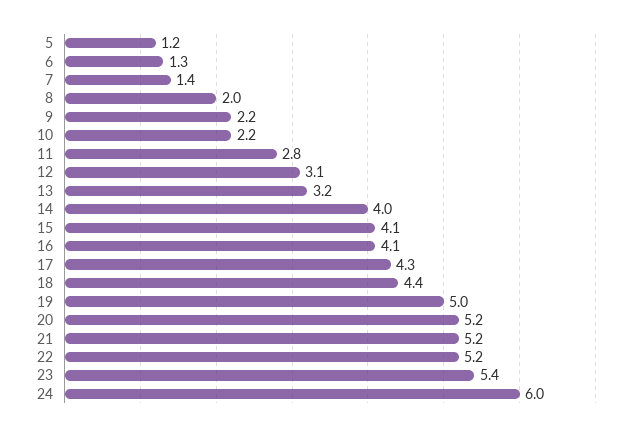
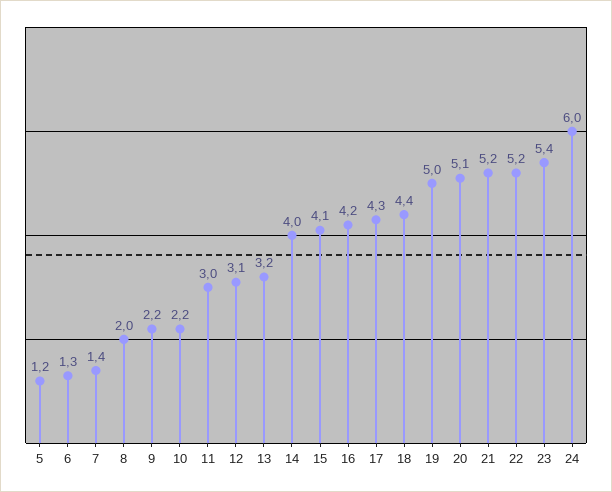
  {
    "5": 1.2,
    "6": 1.3,
    "7": 1.4,
    "8": 2,
    "9": 2.2,
    "10": 2.2,
-   "11": 2.8,
+   "11": 3,
    "12": 3.1,
    "13": 3.2,
    "14": 4,
    "15": 4.1,
-   "16": 4.1,
+   "16": 4.2,
    "17": 4.3,
    "18": 4.4,
    "19": 5,
-   "20": 5.2,
+   "20": 5.1,
    "21": 5.2,
    "22": 5.2,
    "23": 5.4,
    "24": 6
  }

